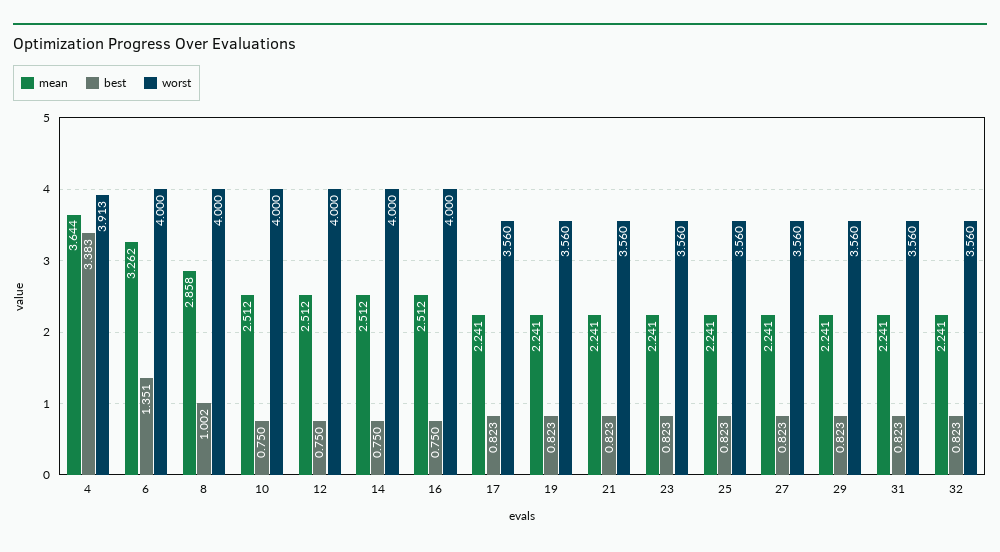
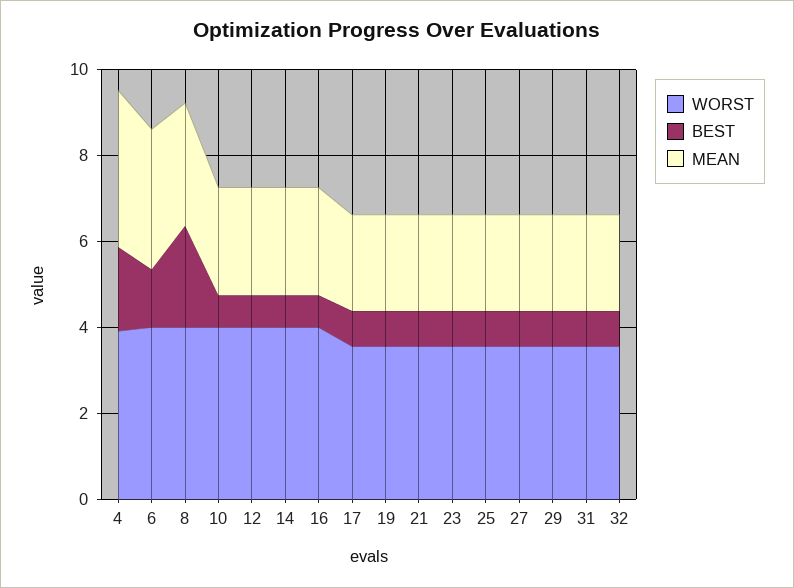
  {
    "mean": {
      "4": 3.644,
      "6": 3.262,
      "8": 2.858,
      "10": 2.512,
      "12": 2.512,
      "14": 2.512,
      "16": 2.512,
      "17": 2.241,
      "19": 2.241,
      "21": 2.241,
      "23": 2.241,
      "25": 2.241,
      "27": 2.241,
      "29": 2.241,
      "31": 2.241,
      "32": 2.241
    },
    "best": {
-     "4": 3.383,
+     "4": 2,
      "6": 1.351,
-     "8": 1.002,
+     "8": 2.5,
      "10": 0.75,
      "12": 0.75,
      "14": 0.75,
      "16": 0.75,
      "17": 0.823,
      "19": 0.823,
      "21": 0.823,
      "23": 0.823,
      "25": 0.823,
      "27": 0.823,
      "29": 0.823,
      "31": 0.823,
      "32": 0.823
    },
    "worst": {
      "4": 3.913,
      "6": 4,
      "8": 4,
      "10": 4,
      "12": 4,
      "14": 4,
      "16": 4,
      "17": 3.56,
      "19": 3.56,
      "21": 3.56,
      "23": 3.56,
      "25": 3.56,
      "27": 3.56,
      "29": 3.56,
      "31": 3.56,
      "32": 3.56
    }
  }

